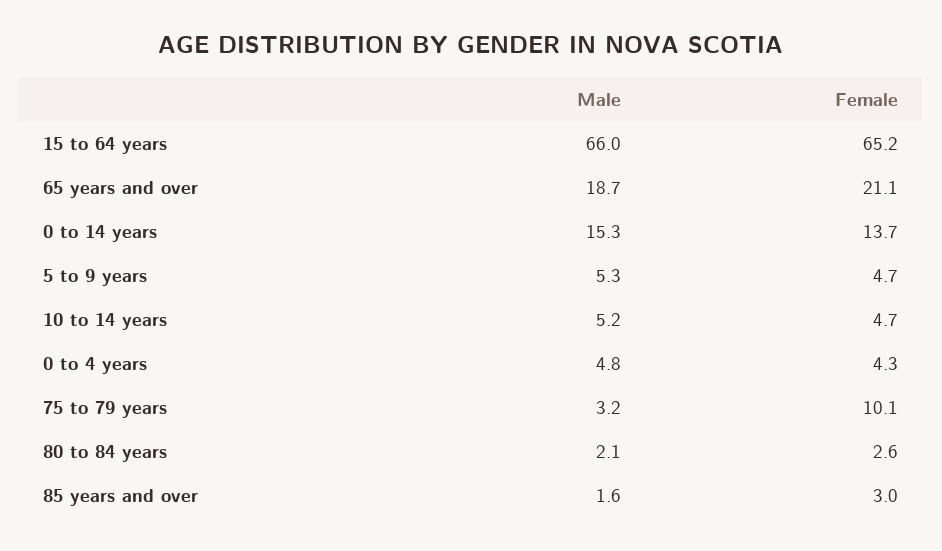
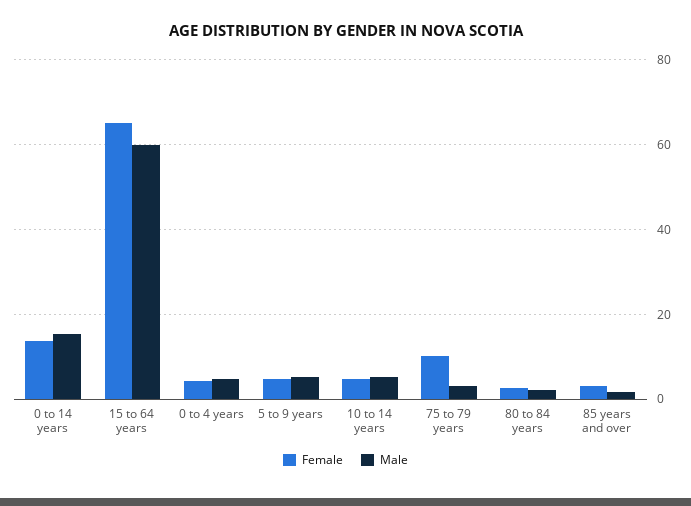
  {
    "Male": {
-     "15 to 64 years": 66,
+     "15 to 64 years": 60,
-     "65 years and over": 18.7,
      "0 to 14 years": 15.3,
      "5 to 9 years": 5.3,
      "10 to 14 years": 5.2,
      "0 to 4 years": 4.8,
      "75 to 79 years": 3.2,
      "80 to 84 years": 2.1,
      "85 years and over": 1.6
    },
    "Female": {
      "15 to 64 years": 65.2,
-     "65 years and over": 21.1,
      "0 to 14 years": 13.7,
      "5 to 9 years": 4.7,
      "10 to 14 years": 4.7,
      "0 to 4 years": 4.3,
      "75 to 79 years": 10.1,
      "80 to 84 years": 2.6,
      "85 years and over": 3
    }
  }

